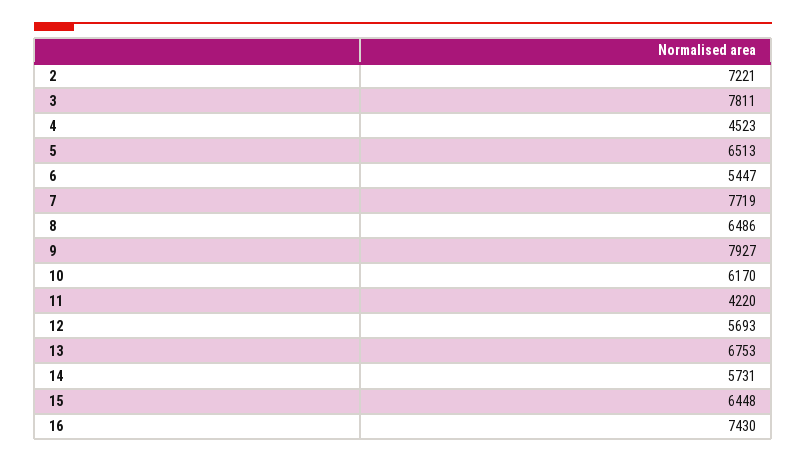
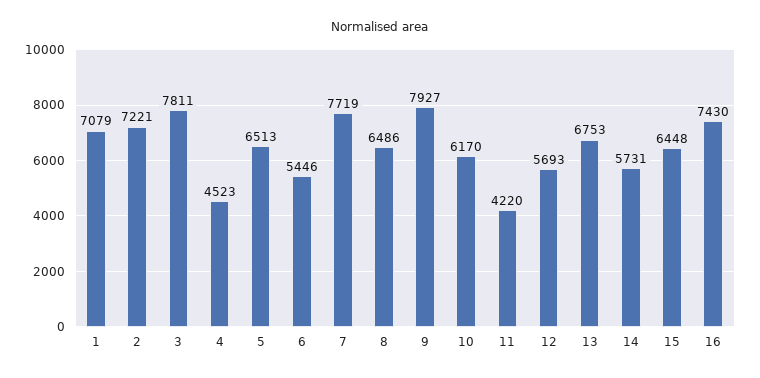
  {
    "2": 7221,
    "3": 7811,
    "4": 4523,
    "5": 6513,
-   "6": 5447,
+   "6": 5446,
    "7": 7719,
    "8": 6486,
    "9": 7927,
    "10": 6170,
    "11": 4220,
    "12": 5693,
    "13": 6753,
    "14": 5731,
    "15": 6448,
-   "16": 7430
+   "16": 7430,
+   "1": 7079
  }

